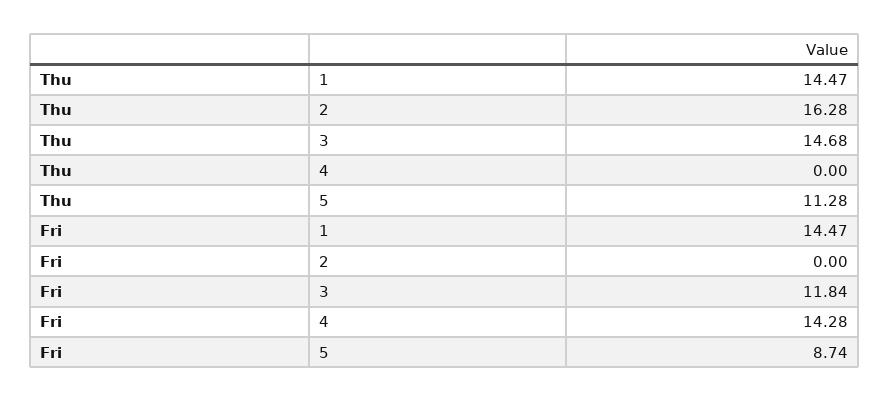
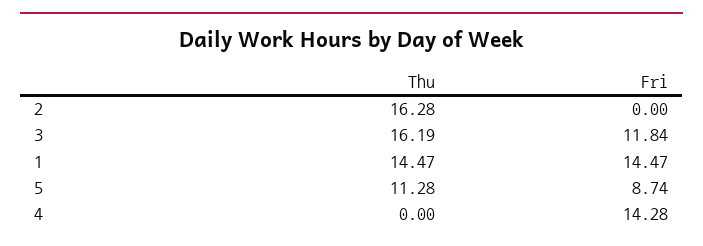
  {
    "Thu": {
      "1": 14.47,
      "2": 16.28,
-     "3": 14.68,
+     "3": 16.19,
      "4": 0,
      "5": 11.28
    },
    "Fri": {
      "1": 14.47,
      "2": 0,
      "3": 11.84,
      "4": 14.28,
      "5": 8.74
    }
  }

